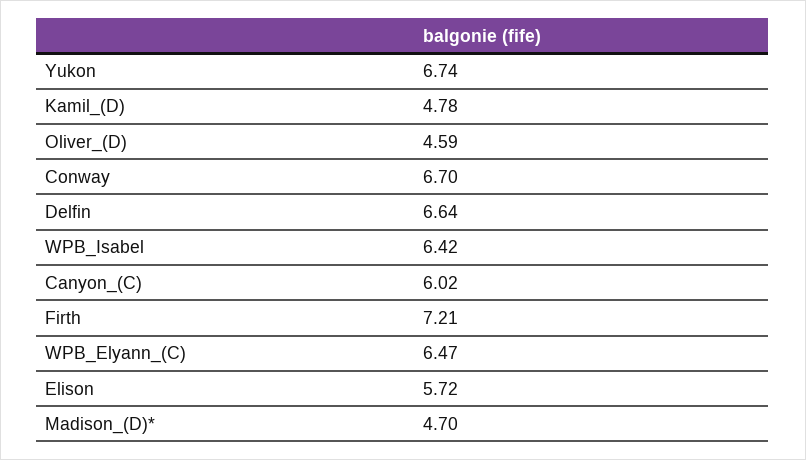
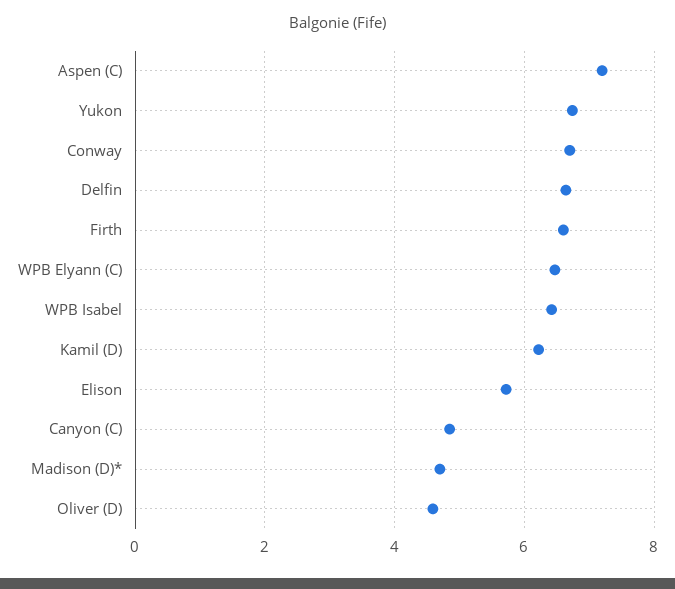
  {
    "Yukon": 6.74,
-   "Kamil_(D)": 4.78,
+   "Kamil_(D)": 6.2,
    "Oliver_(D)": 4.59,
    "Conway": 6.7,
    "Delfin": 6.64,
    "WPB_Isabel": 6.42,
-   "Canyon_(C)": 6.02,
+   "Canyon_(C)": 4.8,
-   "Firth": 7.21,
+   "Firth": 6.6,
    "WPB_Elyann_(C)": 6.47,
    "Elison": 5.72,
-   "Madison_(D)*": 4.7
+   "Madison_(D)*": 4.7,
+   "Aspen (C)": 7.2
  }

